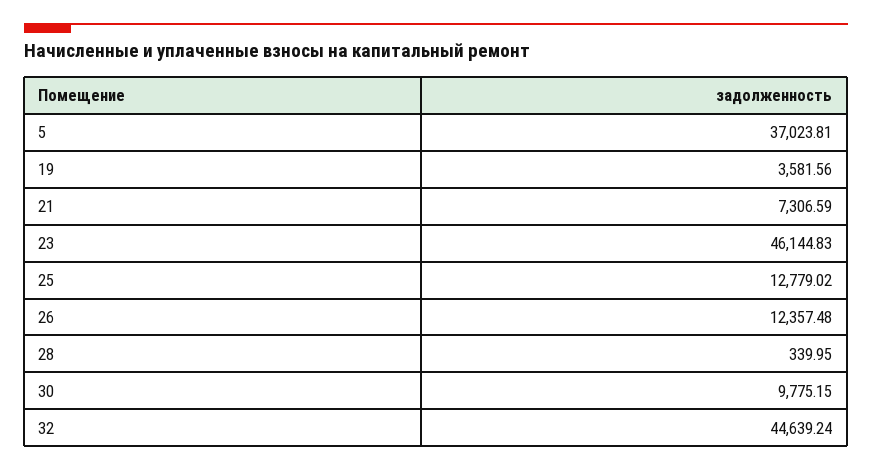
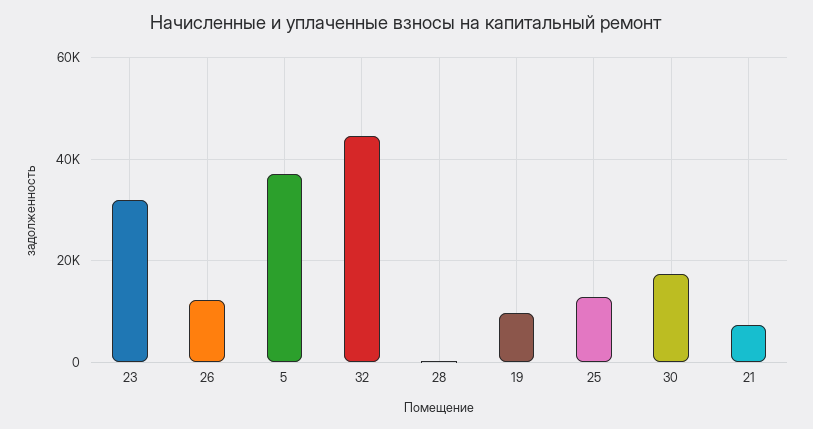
  {
    "5": 37023.81,
-   "19": 3581.56,
+   "19": 10000,
    "21": 7306.59,
-   "23": 46144.83,
+   "23": 32000,
    "25": 12779.02,
    "26": 12357.48,
    "28": 339.95,
-   "30": 9775.15,
+   "30": 18000,
    "32": 44639.24
  }

